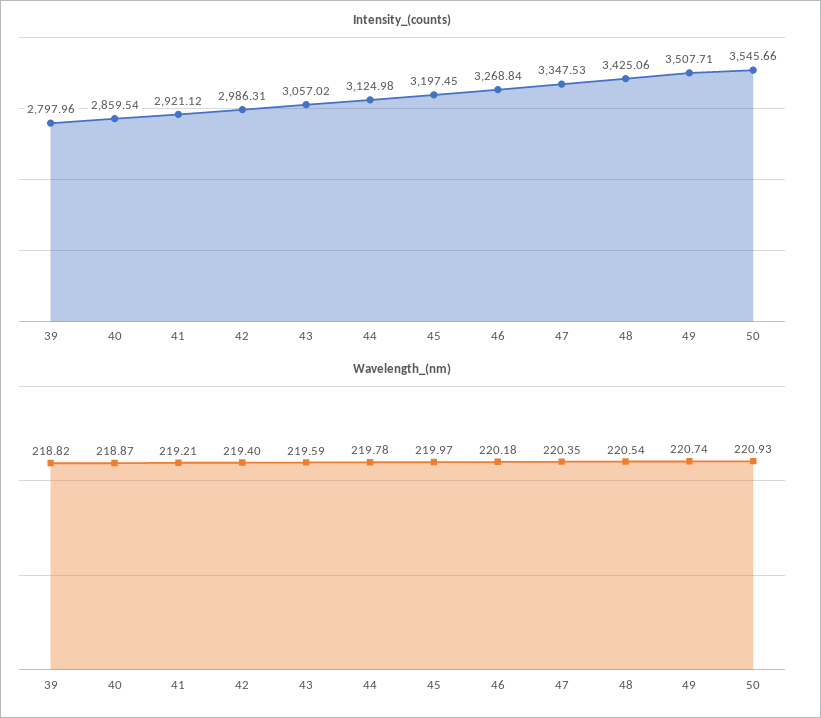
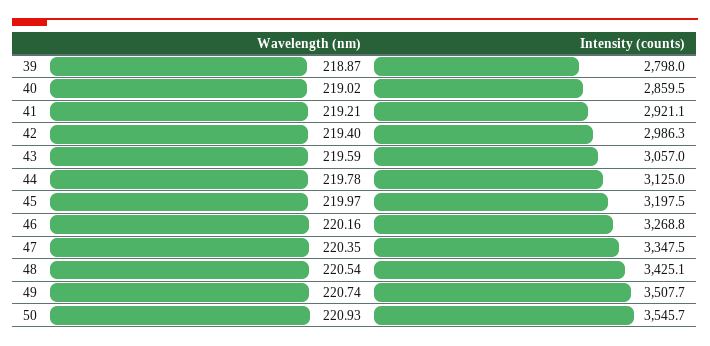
  {
    "Intensity_(counts)": {
      "39": 2797.96,
      "40": 2859.54,
      "41": 2921.12,
      "42": 2986.31,
      "43": 3057.02,
      "44": 3124.98,
      "45": 3197.45,
      "46": 3268.84,
      "47": 3347.53,
      "48": 3425.06,
      "49": 3507.71,
      "50": 3545.66
    },
    "Wavelength_(nm)": {
-     "39": 218.82,
+     "39": 218.87,
-     "40": 218.87,
+     "40": 219.02,
      "41": 219.21,
      "42": 219.4,
      "43": 219.59,
      "44": 219.78,
      "45": 219.97,
-     "46": 220.18,
+     "46": 220.16,
      "47": 220.35,
      "48": 220.54,
      "49": 220.74,
      "50": 220.93
    }
  }

